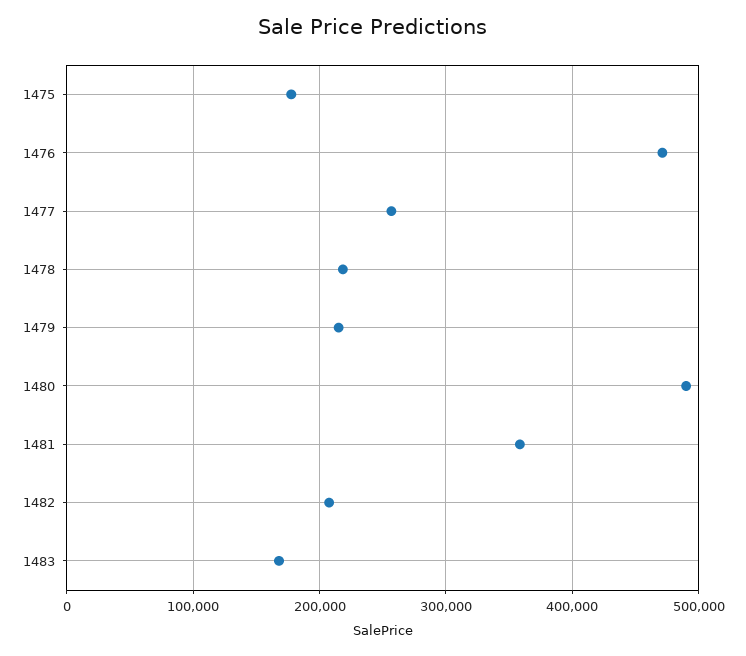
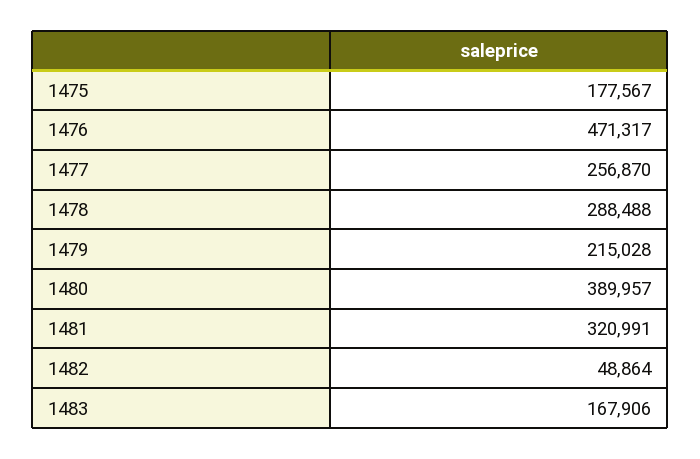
  {
    "1475": 177567,
    "1476": 471317,
    "1477": 256870,
-   "1478": 220000,
+   "1478": 288488,
    "1479": 215028,
-   "1480": 490000,
+   "1480": 389957,
-   "1481": 360000,
+   "1481": 320991,
-   "1482": 210000,
+   "1482": 48864,
    "1483": 167906
  }

